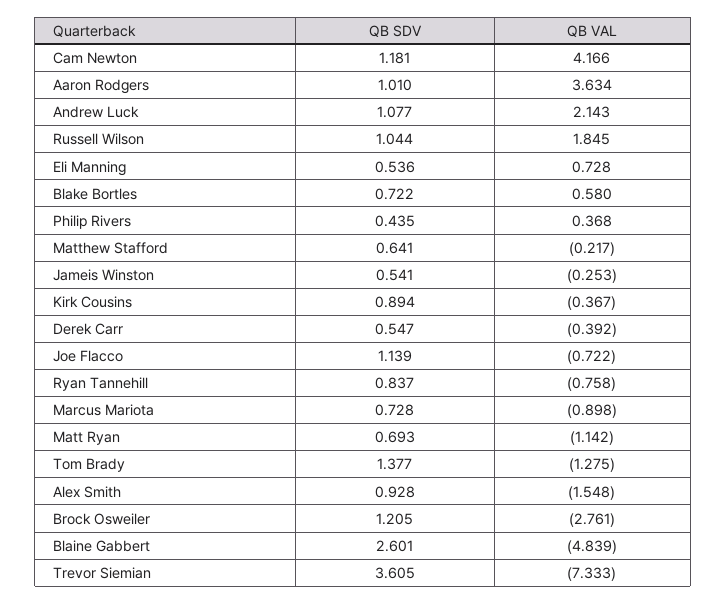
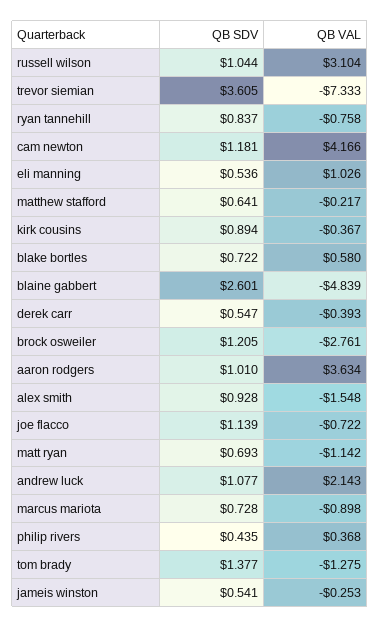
  {
    "QB SDV": {
      "Cam Newton": 1.181,
      "Aaron Rodgers": 1.01,
      "Andrew Luck": 1.077,
      "Russell Wilson": 1.044,
      "Eli Manning": 0.536,
      "Blake Bortles": 0.722,
      "Philip Rivers": 0.435,
      "Matthew Stafford": 0.641,
      "Jameis Winston": 0.541,
      "Kirk Cousins": 0.894,
      "Derek Carr": 0.547,
      "Joe Flacco": 1.139,
      "Ryan Tannehill": 0.837,
      "Marcus Mariota": 0.728,
      "Matt Ryan": 0.693,
      "Tom Brady": 1.377,
      "Alex Smith": 0.928,
      "Brock Osweiler": 1.205,
      "Blaine Gabbert": 2.601,
      "Trevor Siemian": 3.605
    },
    "QB VAL": {
      "Cam Newton": 4.166,
      "Aaron Rodgers": 3.634,
      "Andrew Luck": 2.143,
-     "Russell Wilson": 1.845,
+     "Russell Wilson": 3.104,
-     "Eli Manning": 0.728,
+     "Eli Manning": 1.026,
      "Blake Bortles": 0.58,
      "Philip Rivers": 0.368,
      "Matthew Stafford": -0.217,
      "Jameis Winston": -0.253,
      "Kirk Cousins": -0.367,
-     "Derek Carr": -0.392,
+     "Derek Carr": -0.393,
      "Joe Flacco": -0.722,
      "Ryan Tannehill": -0.758,
      "Marcus Mariota": -0.898,
      "Matt Ryan": -1.142,
      "Tom Brady": -1.275,
      "Alex Smith": -1.548,
      "Brock Osweiler": -2.761,
      "Blaine Gabbert": -4.839,
      "Trevor Siemian": -7.333
    }
  }

